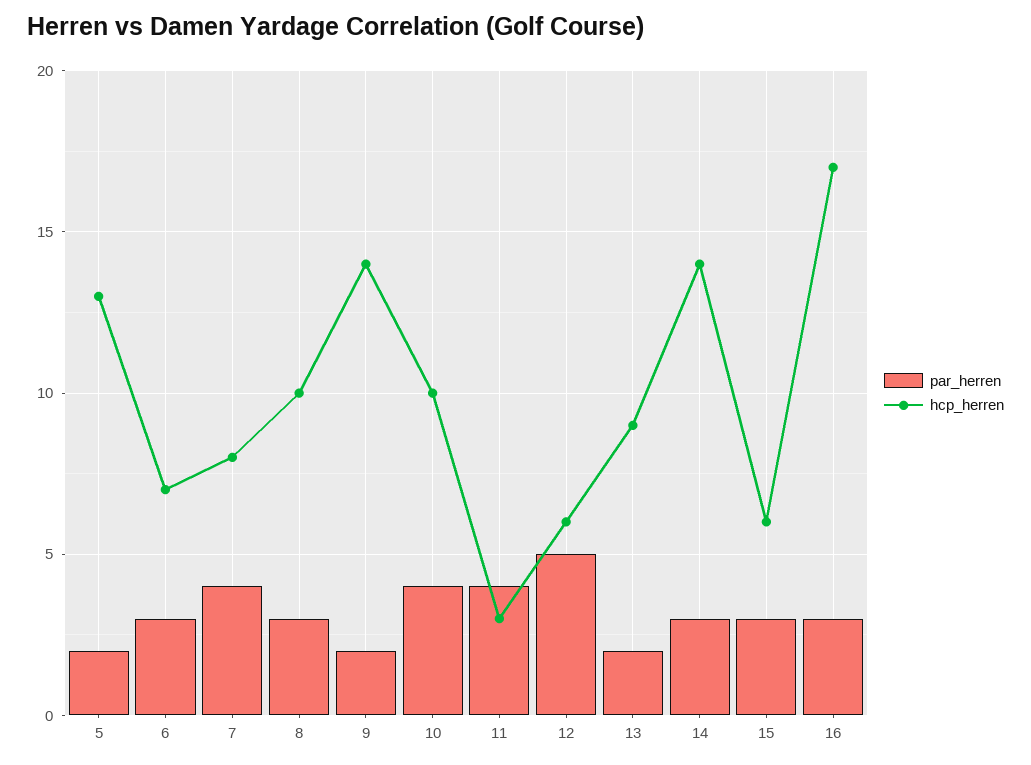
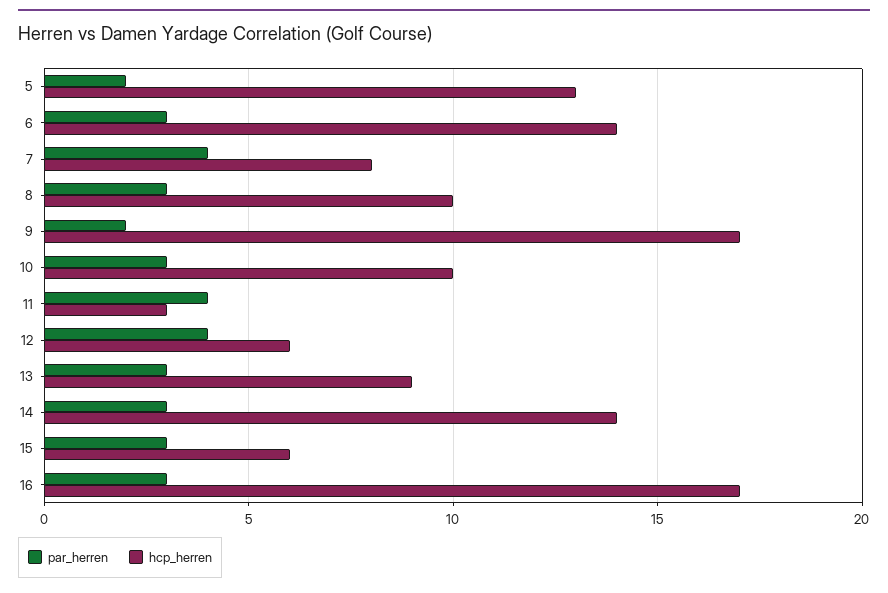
  {
    "par_herren": {
      "5": 2,
      "6": 3,
      "7": 4,
      "8": 3,
      "9": 2,
-     "10": 4,
+     "10": 3,
      "11": 4,
-     "12": 5,
+     "12": 4,
-     "13": 2,
+     "13": 3,
      "14": 3,
      "15": 3,
      "16": 3
    },
    "hcp_herren": {
      "5": 13,
-     "6": 7,
+     "6": 14,
      "7": 8,
      "8": 10,
-     "9": 14,
+     "9": 17,
      "10": 10,
      "11": 3,
      "12": 6,
      "13": 9,
      "14": 14,
      "15": 6,
      "16": 17
    }
  }

